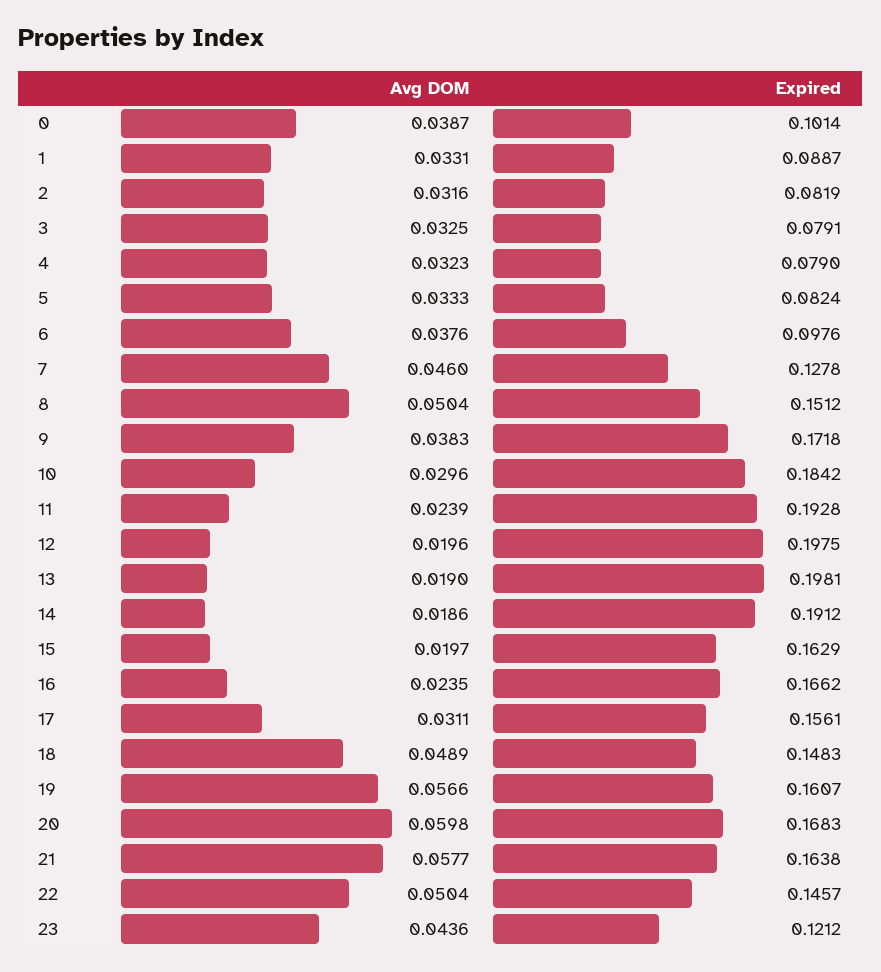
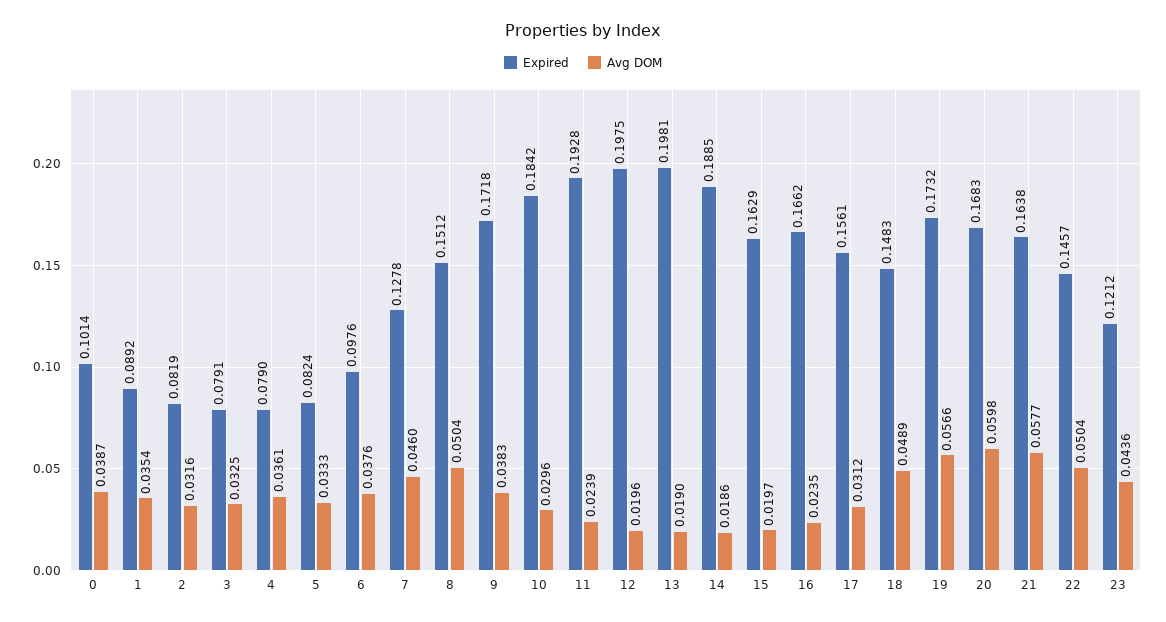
  {
    "Avg DOM": {
      "0": 0.0387,
-     "1": 0.0331,
+     "1": 0.0354,
      "2": 0.0316,
      "3": 0.0325,
-     "4": 0.0323,
+     "4": 0.0361,
      "5": 0.0333,
      "6": 0.0376,
      "7": 0.046,
      "8": 0.0504,
      "9": 0.0383,
      "10": 0.0296,
      "11": 0.0239,
      "12": 0.0196,
      "13": 0.019,
      "14": 0.0186,
      "15": 0.0197,
      "16": 0.0235,
-     "17": 0.0311,
+     "17": 0.0312,
      "18": 0.0489,
      "19": 0.0566,
      "20": 0.0598,
      "21": 0.0577,
      "22": 0.0504,
      "23": 0.0436
    },
    "Expired": {
      "0": 0.1014,
-     "1": 0.0887,
+     "1": 0.0892,
      "2": 0.0819,
      "3": 0.0791,
      "4": 0.079,
      "5": 0.0824,
      "6": 0.0976,
      "7": 0.1278,
      "8": 0.1512,
      "9": 0.1718,
      "10": 0.1842,
      "11": 0.1928,
      "12": 0.1975,
      "13": 0.1981,
-     "14": 0.1912,
+     "14": 0.1885,
      "15": 0.1629,
      "16": 0.1662,
      "17": 0.1561,
      "18": 0.1483,
-     "19": 0.1607,
+     "19": 0.1732,
      "20": 0.1683,
      "21": 0.1638,
      "22": 0.1457,
      "23": 0.1212
    }
  }

